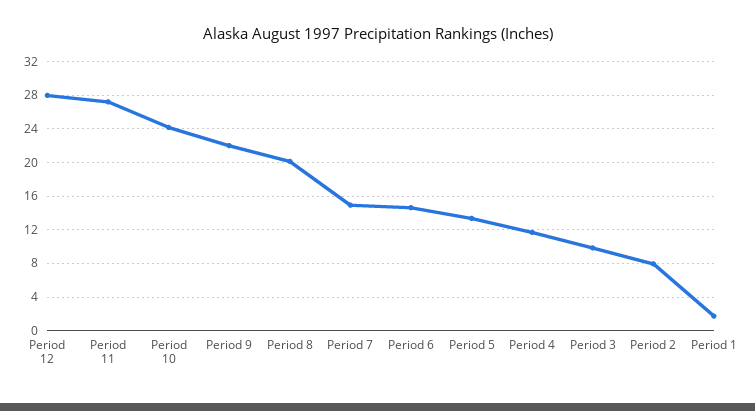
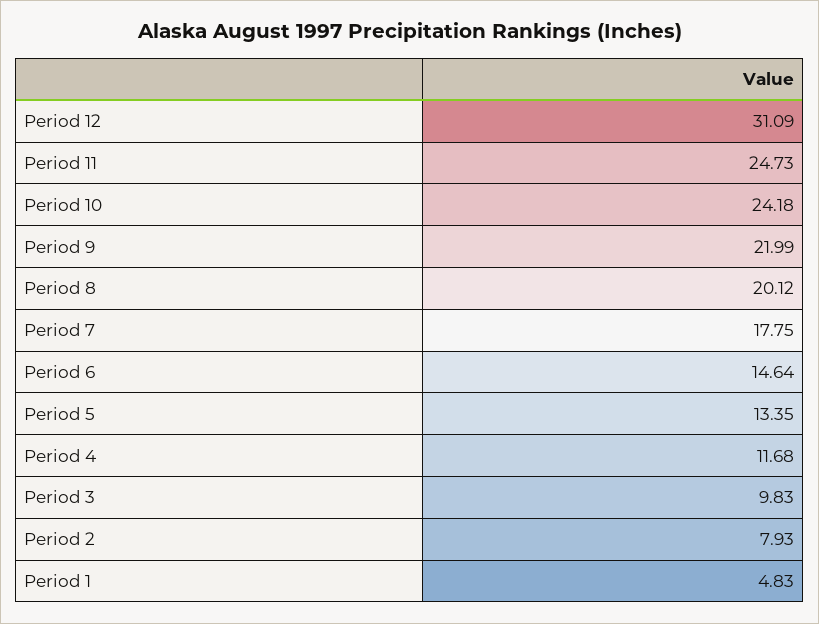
  {
-   "Period 12": 28,
+   "Period 12": 31.09,
-   "Period 11": 27,
+   "Period 11": 24.73,
    "Period 10": 24.18,
    "Period 9": 21.99,
    "Period 8": 20.12,
-   "Period 7": 15,
+   "Period 7": 17.75,
    "Period 6": 14.64,
    "Period 5": 13.35,
    "Period 4": 11.68,
    "Period 3": 9.83,
    "Period 2": 7.93,
-   "Period 1": 2
+   "Period 1": 4.83
  }

